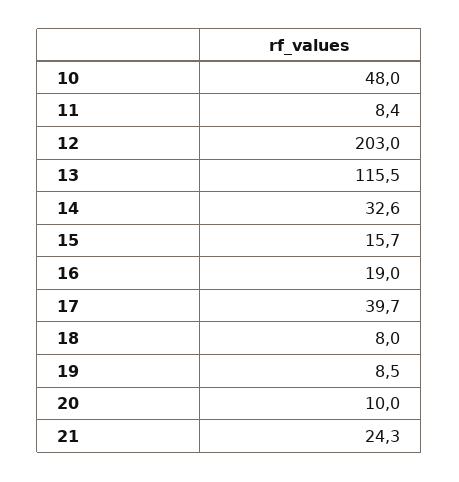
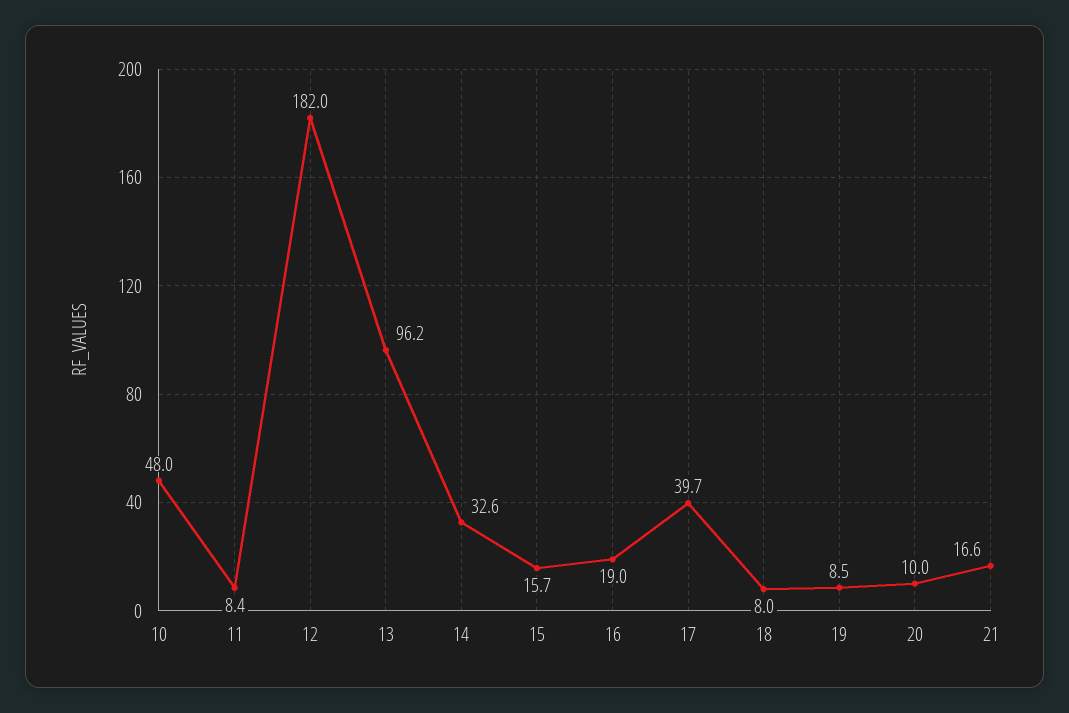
  {
    "10": 48,
    "11": 8.4,
-   "12": 203,
+   "12": 182,
-   "13": 115.5,
+   "13": 96.2,
    "14": 32.6,
    "15": 15.7,
    "16": 19,
    "17": 39.7,
    "18": 8,
    "19": 8.5,
    "20": 10,
-   "21": 24.3
+   "21": 16.6
  }

